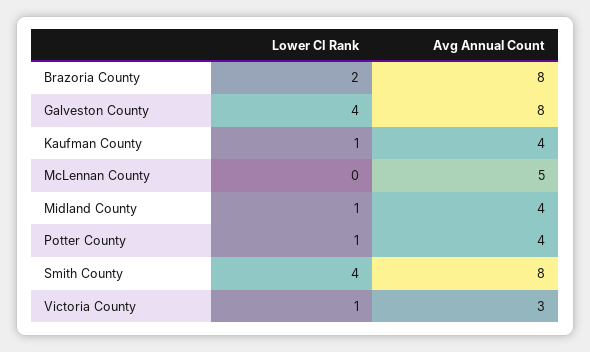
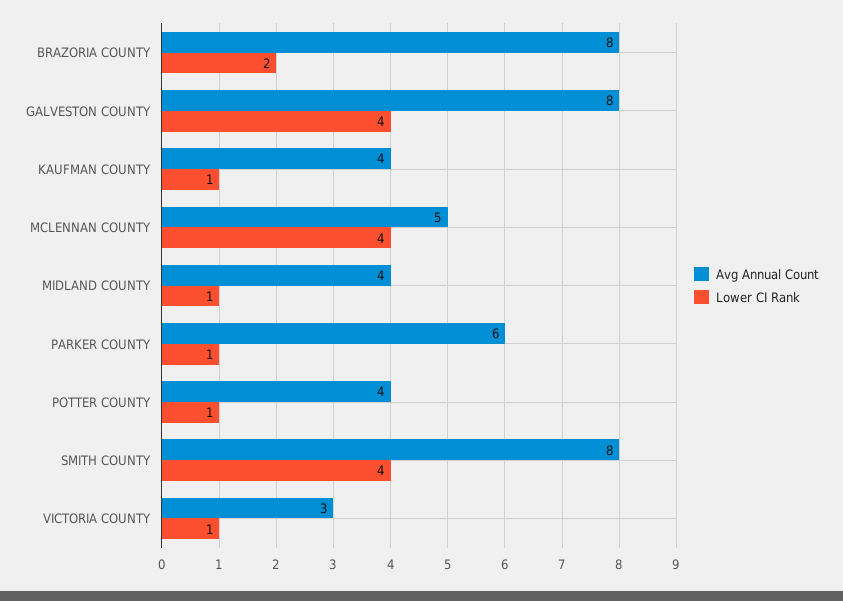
  {
    "Lower CI Rank": {
      "Brazoria County": 2,
      "Galveston County": 4,
      "Kaufman County": 1,
-     "McLennan County": 0,
+     "McLennan County": 4,
      "Midland County": 1,
      "Potter County": 1,
      "Smith County": 4,
-     "Victoria County": 1
+     "Victoria County": 1,
+     "PARKER COUNTY": 1
    },
    "Avg Annual Count": {
      "Brazoria County": 8,
      "Galveston County": 8,
      "Kaufman County": 4,
      "McLennan County": 5,
      "Midland County": 4,
      "Potter County": 4,
      "Smith County": 8,
-     "Victoria County": 3
+     "Victoria County": 3,
+     "PARKER COUNTY": 6
    }
  }

